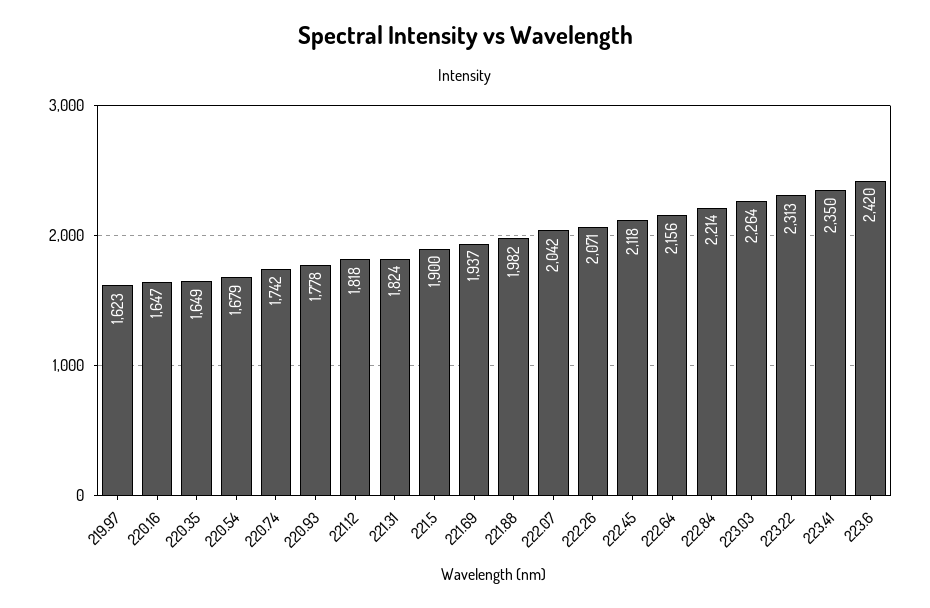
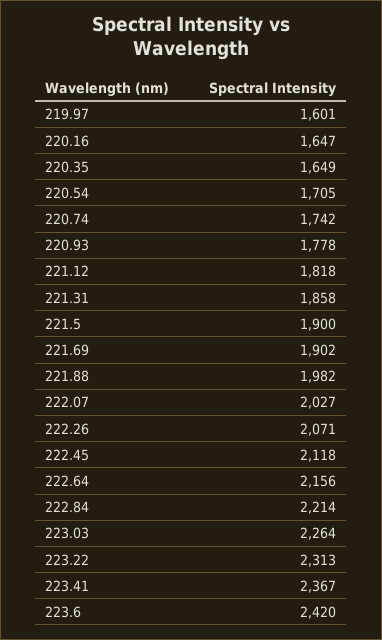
  {
-   "219.97": 1623,
+   "219.97": 1601,
    "220.16": 1647,
    "220.35": 1649,
-   "220.54": 1679,
+   "220.54": 1705,
    "220.74": 1742,
    "220.93": 1778,
    "221.12": 1818,
-   "221.31": 1824,
+   "221.31": 1858,
    "221.5": 1900,
-   "221.69": 1937,
+   "221.69": 1902,
    "221.88": 1982,
-   "222.07": 2042,
+   "222.07": 2027,
    "222.26": 2071,
    "222.45": 2118,
    "222.64": 2156,
    "222.84": 2214,
    "223.03": 2264,
    "223.22": 2313,
-   "223.41": 2350,
+   "223.41": 2367,
    "223.6": 2420
  }

